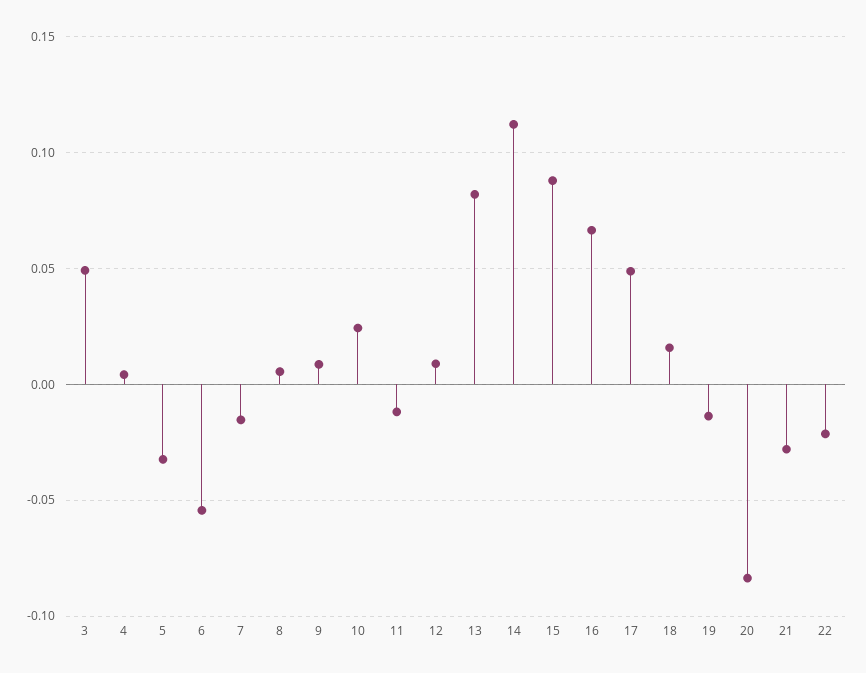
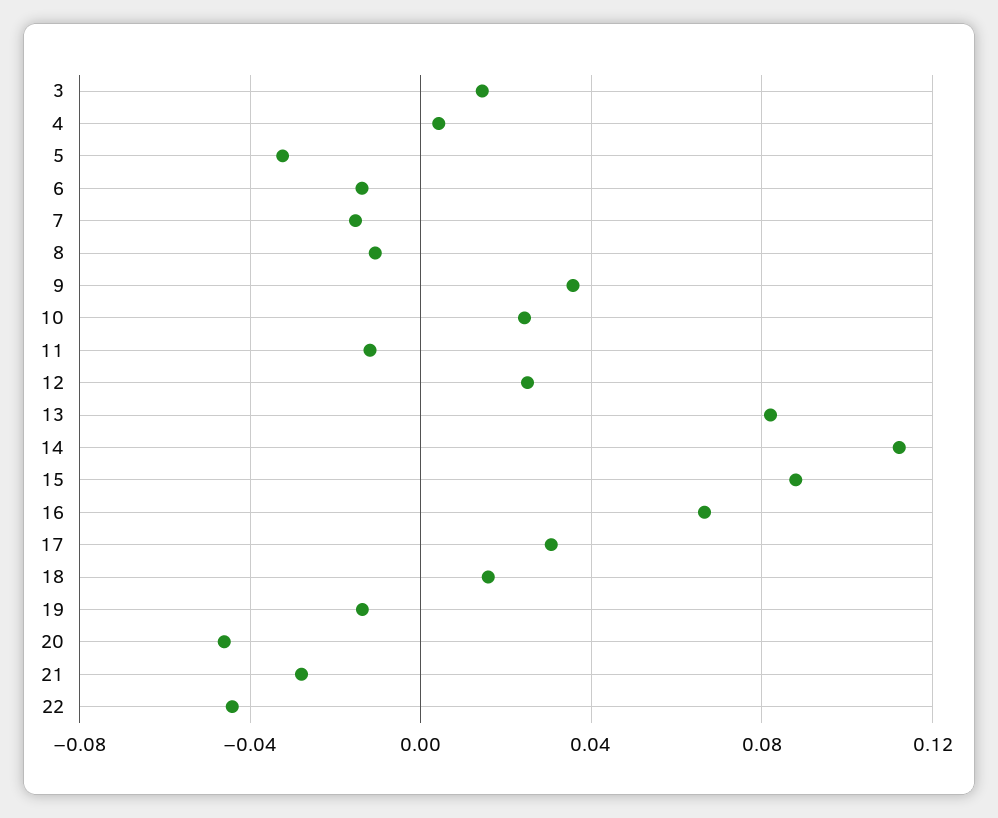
  {
-   "3": 0.05,
+   "3": 0.015,
    "4": 0.005,
    "5": -0.03,
-   "6": -0.055,
+   "6": -0.015,
    "7": -0.015,
-   "8": 0.005,
+   "8": -0.01,
-   "9": 0.01,
+   "9": 0.035,
    "10": 0.025,
    "11": -0.01,
-   "12": 0.01,
+   "12": 0.025,
    "13": 0.08,
    "14": 0.11,
    "15": 0.09,
    "16": 0.065,
-   "17": 0.05,
+   "17": 0.03,
    "18": 0.015,
    "19": -0.015,
-   "20": -0.085,
+   "20": -0.045,
    "21": -0.03,
-   "22": -0.02
+   "22": -0.045
  }

